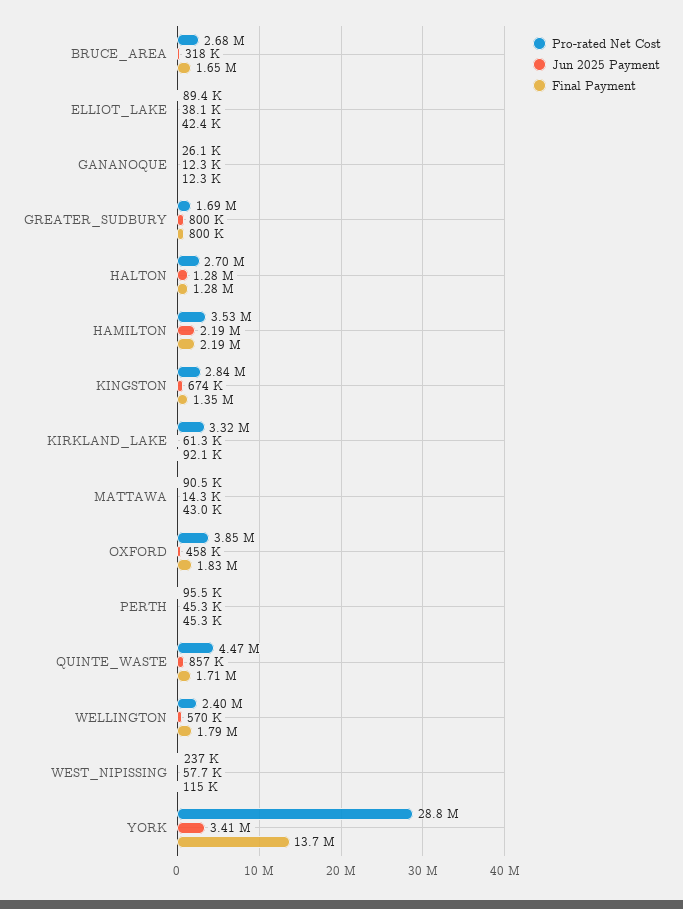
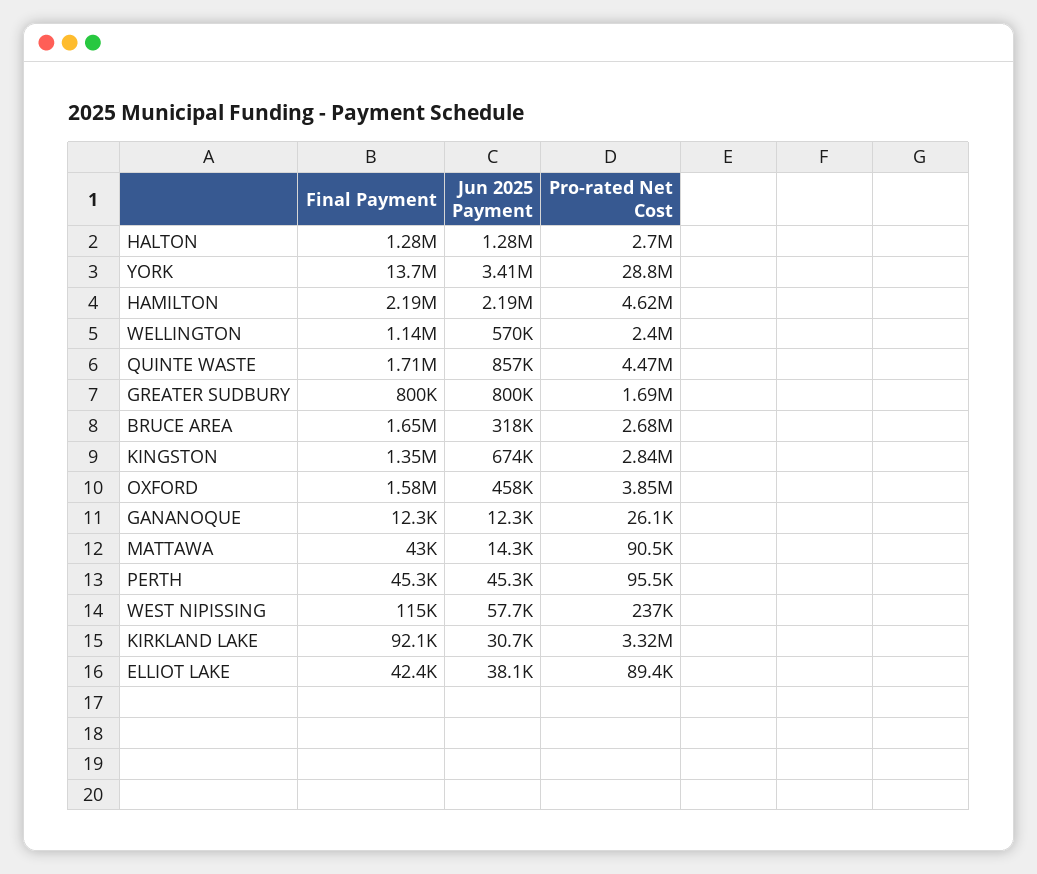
  {
    "Pro-rated Net Cost": {
      "BRUCE_AREA": 2680000,
      "ELLIOT_LAKE": 89400,
      "GANANOQUE": 26100,
      "GREATER_SUDBURY": 1690000,
      "HALTON": 2700000,
-     "HAMILTON": 3530000,
+     "HAMILTON": 4620000,
      "KINGSTON": 2840000,
      "KIRKLAND_LAKE": 3320000,
      "MATTAWA": 90500,
      "OXFORD": 3850000,
      "PERTH": 95500,
      "QUINTE_WASTE": 4470000,
      "WELLINGTON": 2400000,
      "WEST_NIPISSING": 237000,
      "YORK": 28800000
    },
    "Jun 2025 Payment": {
      "BRUCE_AREA": 318000,
      "ELLIOT_LAKE": 38100,
      "GANANOQUE": 12300,
      "GREATER_SUDBURY": 800000,
      "HALTON": 1280000,
      "HAMILTON": 2190000,
      "KINGSTON": 674000,
-     "KIRKLAND_LAKE": 61300,
+     "KIRKLAND_LAKE": 30700,
      "MATTAWA": 14300,
      "OXFORD": 458000,
      "PERTH": 45300,
      "QUINTE_WASTE": 857000,
      "WELLINGTON": 570000,
      "WEST_NIPISSING": 57700,
      "YORK": 3410000
    },
    "Final Payment": {
      "BRUCE_AREA": 1650000,
      "ELLIOT_LAKE": 42400,
      "GANANOQUE": 12300,
      "GREATER_SUDBURY": 800000,
      "HALTON": 1280000,
      "HAMILTON": 2190000,
      "KINGSTON": 1350000,
      "KIRKLAND_LAKE": 92100,
      "MATTAWA": 43000,
-     "OXFORD": 1830000,
+     "OXFORD": 1580000,
      "PERTH": 45300,
      "QUINTE_WASTE": 1710000,
-     "WELLINGTON": 1790000,
+     "WELLINGTON": 1140000,
      "WEST_NIPISSING": 115000,
      "YORK": 13700000
    }
  }

